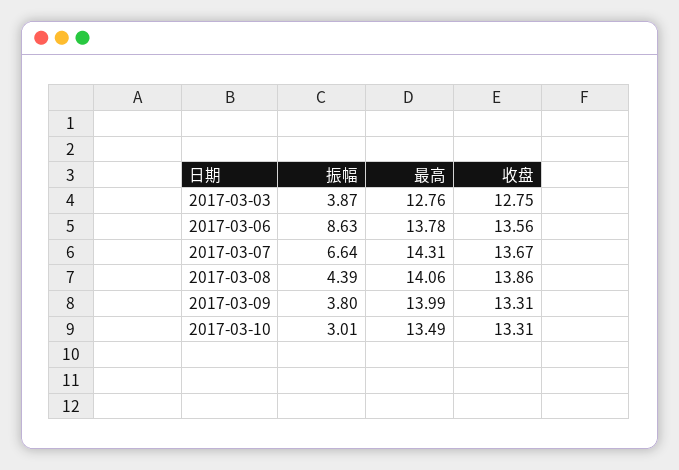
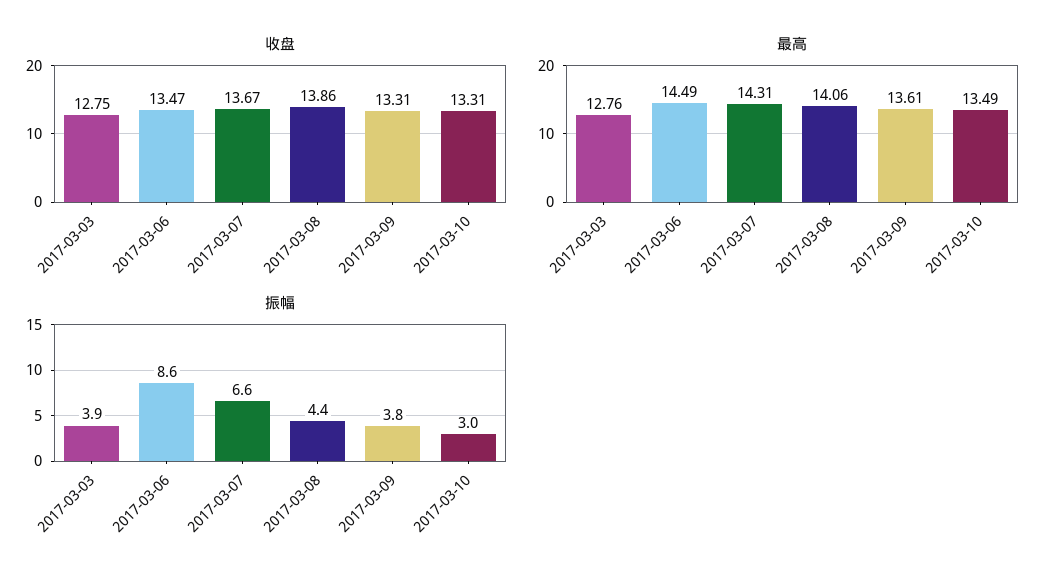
  {
    "振幅": {
      "2017-03-03": 3.87,
      "2017-03-06": 8.63,
      "2017-03-07": 6.64,
      "2017-03-08": 4.39,
      "2017-03-09": 3.8,
      "2017-03-10": 3.01
    },
    "最高": {
      "2017-03-03": 12.76,
-     "2017-03-06": 13.78,
+     "2017-03-06": 14.49,
      "2017-03-07": 14.31,
      "2017-03-08": 14.06,
-     "2017-03-09": 13.99,
+     "2017-03-09": 13.61,
      "2017-03-10": 13.49
    },
    "收盘": {
      "2017-03-03": 12.75,
-     "2017-03-06": 13.56,
+     "2017-03-06": 13.47,
      "2017-03-07": 13.67,
      "2017-03-08": 13.86,
      "2017-03-09": 13.31,
      "2017-03-10": 13.31
    }
  }

